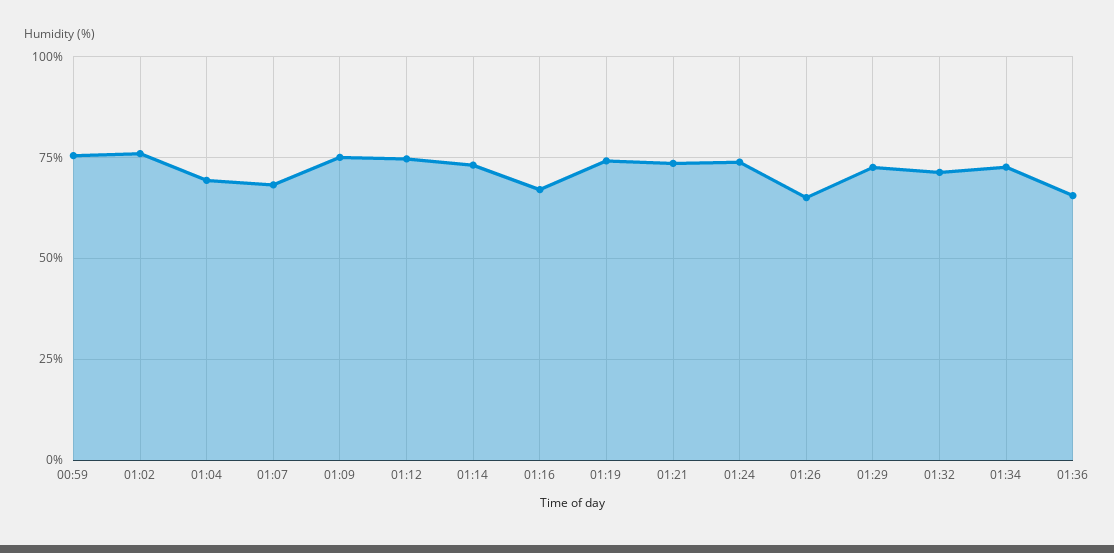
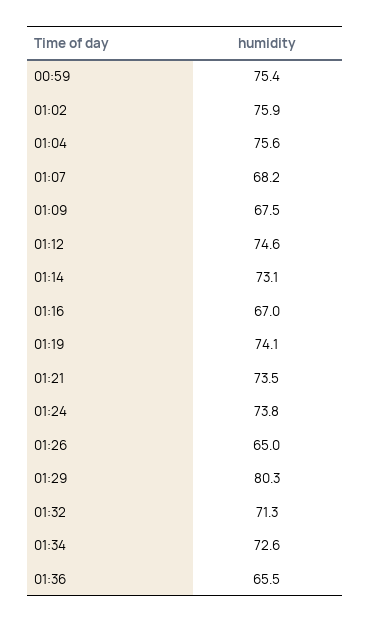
  {
    "00:59": 75.4,
    "01:02": 75.9,
-   "01:04": 70,
+   "01:04": 75.6,
    "01:07": 68.2,
-   "01:09": 75,
+   "01:09": 67.5,
    "01:12": 74.6,
    "01:14": 73.1,
    "01:16": 67,
    "01:19": 74.1,
    "01:21": 73.5,
    "01:24": 73.8,
    "01:26": 65,
-   "01:29": 72.5,
+   "01:29": 80.3,
    "01:32": 71.3,
    "01:34": 72.6,
    "01:36": 65.5
  }

